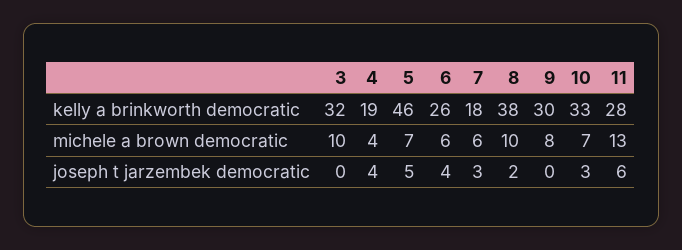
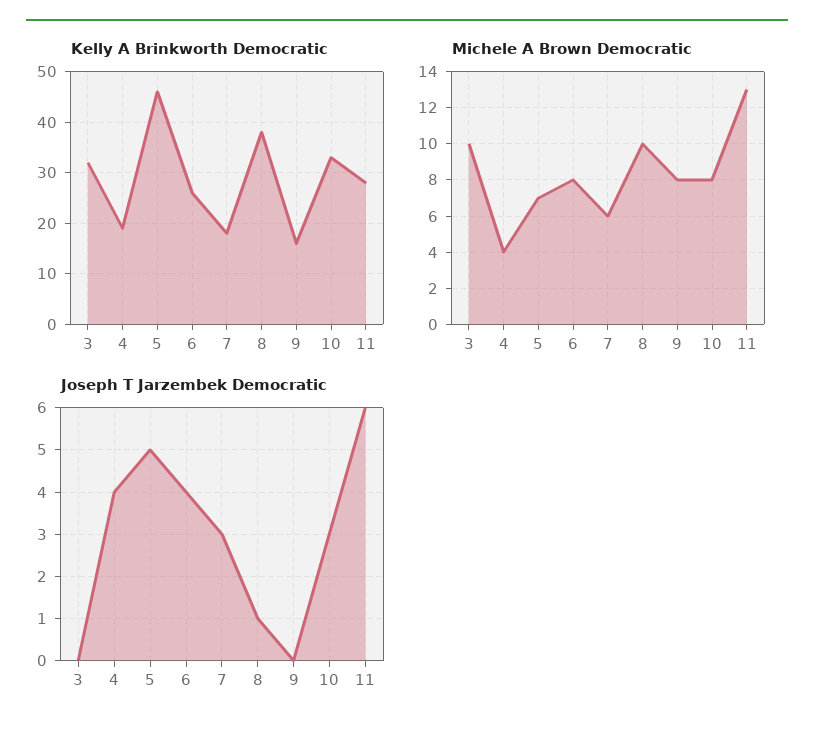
  {
    "kelly a brinkworth democratic": {
      "3": 32,
      "4": 19,
      "5": 46,
      "6": 26,
      "7": 18,
      "8": 38,
-     "9": 30,
+     "9": 15,
      "10": 33,
      "11": 28
    },
    "michele a brown democratic": {
      "3": 10,
      "4": 4,
      "5": 7,
-     "6": 6,
+     "6": 8,
      "7": 6,
      "8": 10,
      "9": 8,
-     "10": 7,
+     "10": 8,
      "11": 13
    },
    "joseph t jarzembek democratic": {
      "3": 0,
      "4": 4,
      "5": 5,
      "6": 4,
      "7": 3,
-     "8": 2,
+     "8": 1,
      "9": 0,
      "10": 3,
      "11": 6
    }
  }

